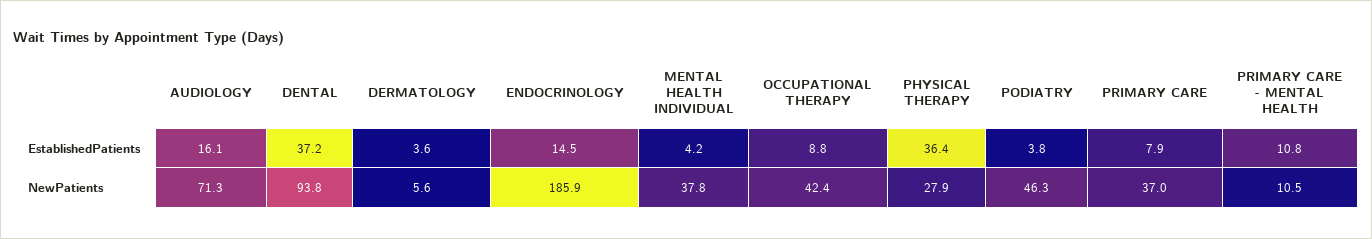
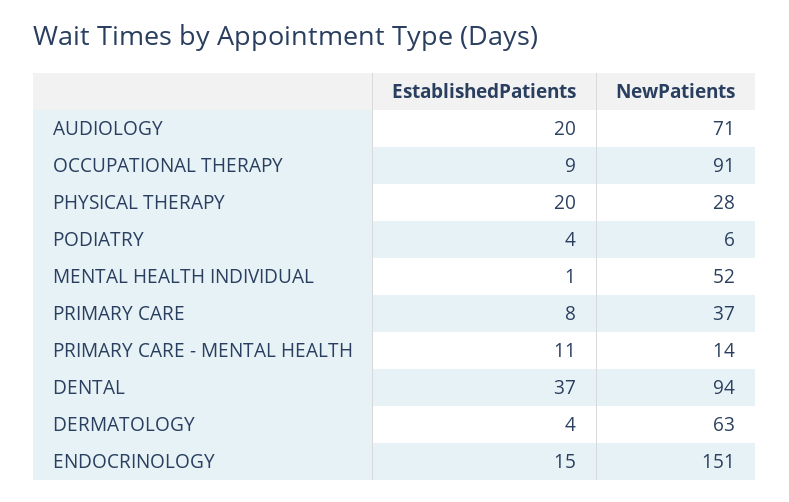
  {
    "AUDIOLOGY": {
-     "EstablishedPatients": 16.1,
+     "EstablishedPatients": 20,
      "NewPatients": 71.3
    },
    "DENTAL": {
      "EstablishedPatients": 37.2,
      "NewPatients": 93.8
    },
    "DERMATOLOGY": {
      "EstablishedPatients": 3.6,
-     "NewPatients": 5.6
+     "NewPatients": 63
    },
    "ENDOCRINOLOGY": {
      "EstablishedPatients": 14.5,
-     "NewPatients": 185.9
+     "NewPatients": 151
    },
    "MENTAL HEALTH INDIVIDUAL": {
-     "EstablishedPatients": 4.2,
+     "EstablishedPatients": 1,
-     "NewPatients": 37.8
+     "NewPatients": 52
    },
    "OCCUPATIONAL THERAPY": {
      "EstablishedPatients": 8.8,
-     "NewPatients": 42.4
+     "NewPatients": 91
    },
    "PHYSICAL THERAPY": {
-     "EstablishedPatients": 36.4,
+     "EstablishedPatients": 20,
      "NewPatients": 27.9
    },
    "PODIATRY": {
      "EstablishedPatients": 3.8,
-     "NewPatients": 46.3
+     "NewPatients": 6
    },
    "PRIMARY CARE": {
      "EstablishedPatients": 7.9,
      "NewPatients": 37
    },
    "PRIMARY CARE - MENTAL HEALTH": {
      "EstablishedPatients": 10.8,
-     "NewPatients": 10.5
+     "NewPatients": 14
    }
  }

